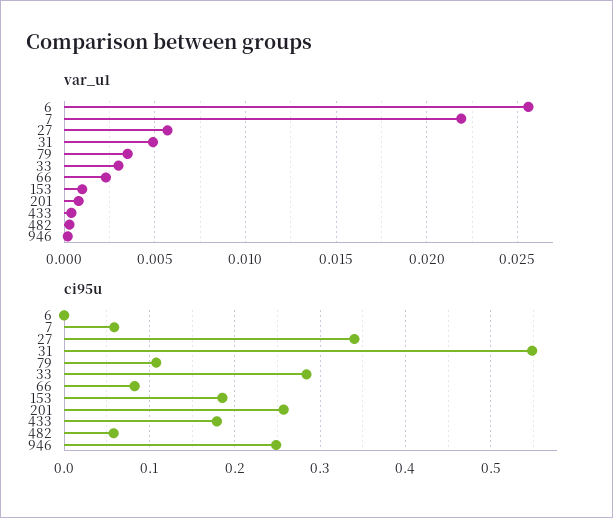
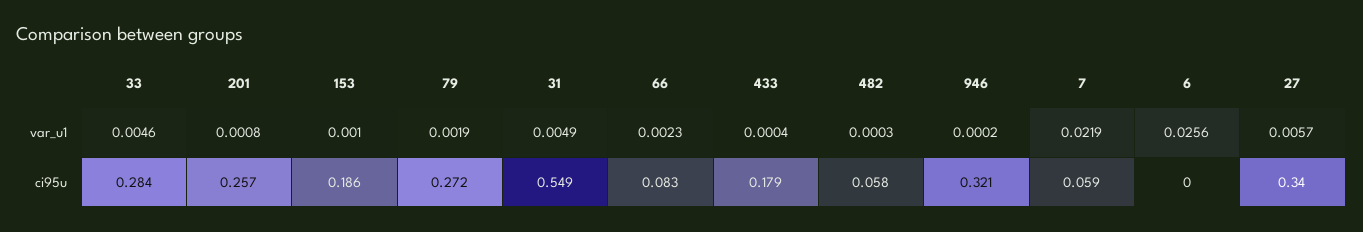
  {
    "var_u1": {
      "6": 0.0256,
      "7": 0.0219,
      "27": 0.0057,
      "31": 0.0049,
-     "79": 0.0035,
+     "79": 0.0019,
-     "33": 0.003,
+     "33": 0.0046,
      "66": 0.0023,
      "153": 0.001,
      "201": 0.0008,
      "433": 0.0004,
      "482": 0.0003,
      "946": 0.0002
    },
    "ci95u": {
      "6": 0,
      "7": 0.059,
      "27": 0.34,
      "31": 0.549,
-     "79": 0.11,
+     "79": 0.272,
      "33": 0.284,
      "66": 0.083,
      "153": 0.186,
      "201": 0.257,
      "433": 0.179,
      "482": 0.058,
-     "946": 0.25
+     "946": 0.321
    }
  }

